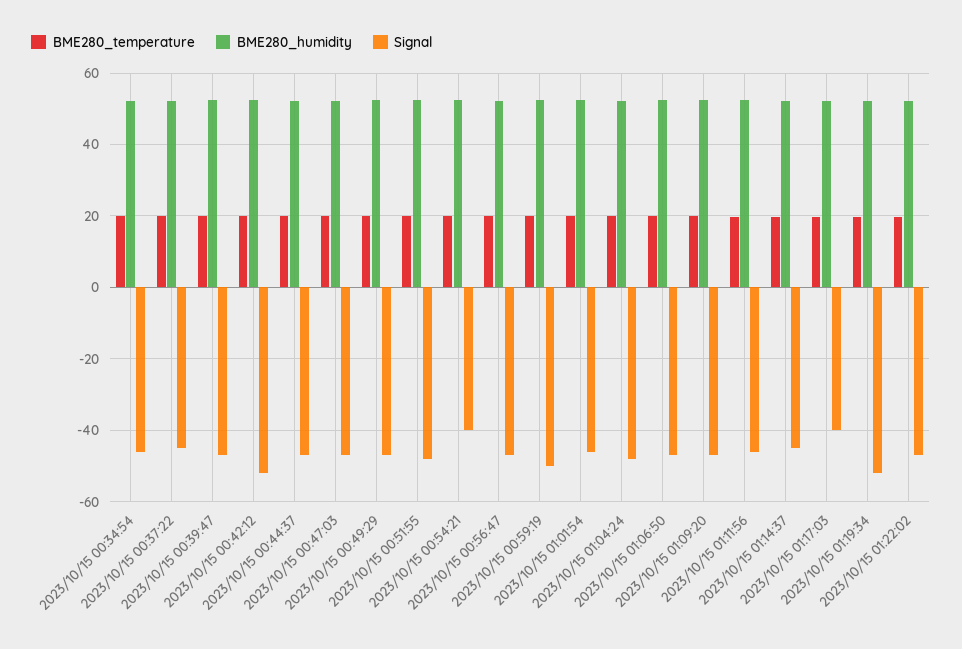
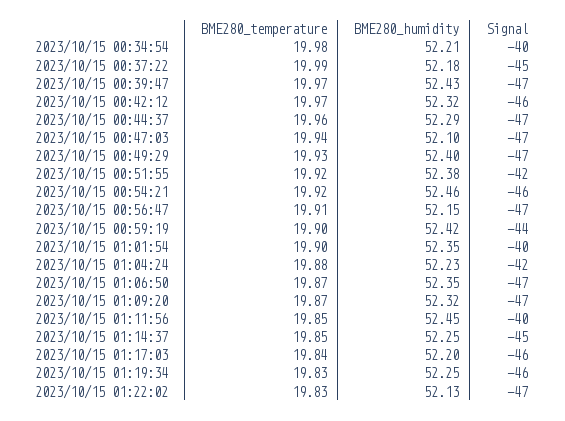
  {
    "BME280_temperature": {
      "2023/10/15 00:34:54": 19.98,
      "2023/10/15 00:37:22": 19.99,
      "2023/10/15 00:39:47": 19.97,
      "2023/10/15 00:42:12": 19.97,
      "2023/10/15 00:44:37": 19.96,
      "2023/10/15 00:47:03": 19.94,
      "2023/10/15 00:49:29": 19.93,
      "2023/10/15 00:51:55": 19.92,
      "2023/10/15 00:54:21": 19.92,
      "2023/10/15 00:56:47": 19.91,
      "2023/10/15 00:59:19": 19.9,
      "2023/10/15 01:01:54": 19.9,
      "2023/10/15 01:04:24": 19.88,
      "2023/10/15 01:06:50": 19.87,
      "2023/10/15 01:09:20": 19.87,
      "2023/10/15 01:11:56": 19.85,
      "2023/10/15 01:14:37": 19.85,
      "2023/10/15 01:17:03": 19.84,
      "2023/10/15 01:19:34": 19.83,
      "2023/10/15 01:22:02": 19.83
    },
    "BME280_humidity": {
      "2023/10/15 00:34:54": 52.21,
      "2023/10/15 00:37:22": 52.18,
      "2023/10/15 00:39:47": 52.43,
      "2023/10/15 00:42:12": 52.32,
      "2023/10/15 00:44:37": 52.29,
      "2023/10/15 00:47:03": 52.1,
      "2023/10/15 00:49:29": 52.4,
      "2023/10/15 00:51:55": 52.38,
      "2023/10/15 00:54:21": 52.46,
      "2023/10/15 00:56:47": 52.15,
      "2023/10/15 00:59:19": 52.42,
      "2023/10/15 01:01:54": 52.35,
      "2023/10/15 01:04:24": 52.23,
      "2023/10/15 01:06:50": 52.35,
      "2023/10/15 01:09:20": 52.32,
      "2023/10/15 01:11:56": 52.45,
      "2023/10/15 01:14:37": 52.25,
      "2023/10/15 01:17:03": 52.2,
      "2023/10/15 01:19:34": 52.25,
      "2023/10/15 01:22:02": 52.13
    },
    "Signal": {
-     "2023/10/15 00:34:54": -46,
+     "2023/10/15 00:34:54": -40,
      "2023/10/15 00:37:22": -45,
      "2023/10/15 00:39:47": -47,
-     "2023/10/15 00:42:12": -52,
+     "2023/10/15 00:42:12": -46,
      "2023/10/15 00:44:37": -47,
      "2023/10/15 00:47:03": -47,
      "2023/10/15 00:49:29": -47,
-     "2023/10/15 00:51:55": -48,
+     "2023/10/15 00:51:55": -42,
-     "2023/10/15 00:54:21": -40,
+     "2023/10/15 00:54:21": -46,
      "2023/10/15 00:56:47": -47,
-     "2023/10/15 00:59:19": -50,
+     "2023/10/15 00:59:19": -44,
-     "2023/10/15 01:01:54": -46,
+     "2023/10/15 01:01:54": -40,
-     "2023/10/15 01:04:24": -48,
+     "2023/10/15 01:04:24": -42,
      "2023/10/15 01:06:50": -47,
      "2023/10/15 01:09:20": -47,
-     "2023/10/15 01:11:56": -46,
+     "2023/10/15 01:11:56": -40,
      "2023/10/15 01:14:37": -45,
-     "2023/10/15 01:17:03": -40,
+     "2023/10/15 01:17:03": -46,
-     "2023/10/15 01:19:34": -52,
+     "2023/10/15 01:19:34": -46,
      "2023/10/15 01:22:02": -47
    }
  }

